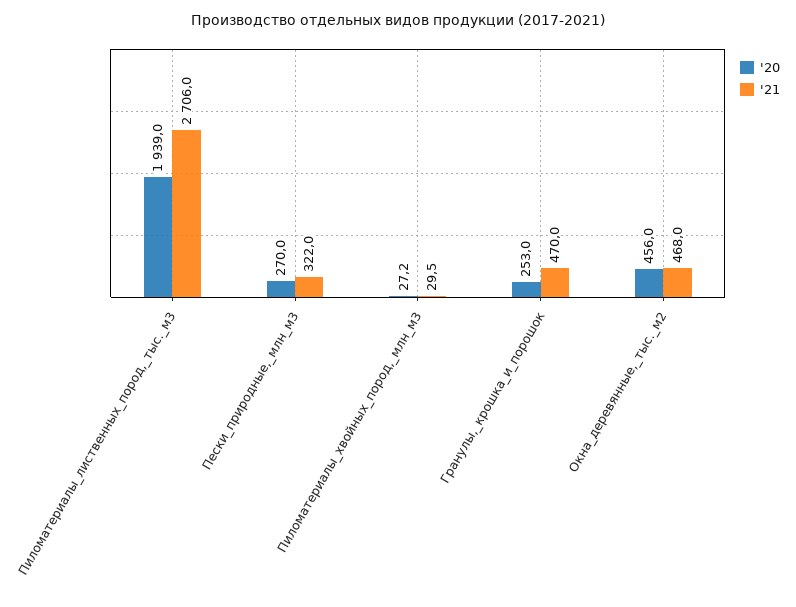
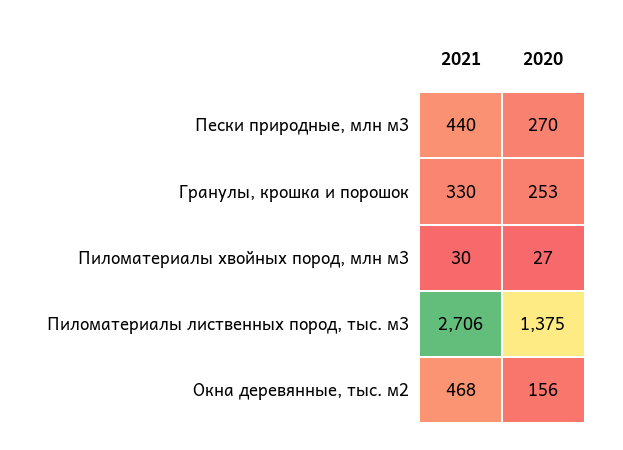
  {
    "'20": {
-     "Пиломатериалы_лиственных_пород,_тыс._м3": 1939,
+     "Пиломатериалы_лиственных_пород,_тыс._м3": 1375,
      "Пески_природные,_млн_м3": 270,
      "Пиломатериалы_хвойных_пород,_млн_м3": 27.2,
      "Гранулы,_крошка_и_порошок": 253,
-     "Окна_деревянные,_тыс._м2": 456
+     "Окна_деревянные,_тыс._м2": 156
    },
    "'21": {
      "Пиломатериалы_лиственных_пород,_тыс._м3": 2706,
-     "Пески_природные,_млн_м3": 322,
+     "Пески_природные,_млн_м3": 440,
      "Пиломатериалы_хвойных_пород,_млн_м3": 29.5,
-     "Гранулы,_крошка_и_порошок": 470,
+     "Гранулы,_крошка_и_порошок": 330,
      "Окна_деревянные,_тыс._м2": 468
    }
  }

